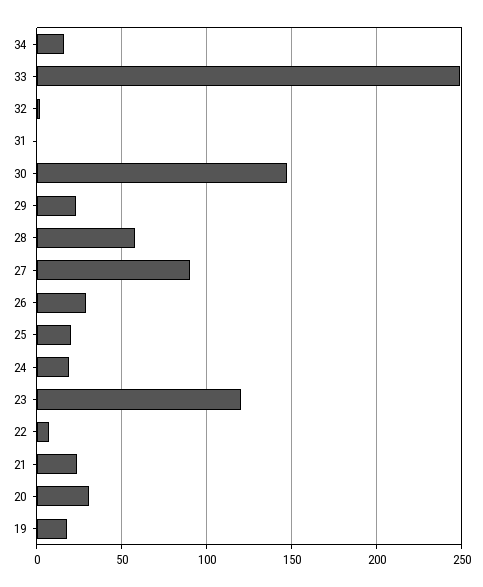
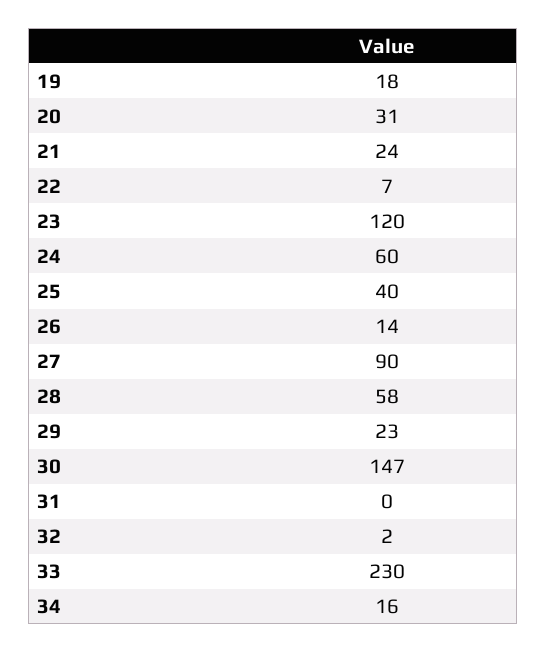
  {
    "34": 16,
-   "33": 250,
+   "33": 230,
    "32": 2,
    "31": 0,
    "30": 147,
    "29": 23,
    "28": 58,
    "27": 90,
-   "26": 30,
+   "26": 14,
-   "25": 20,
+   "25": 40,
-   "24": 20,
+   "24": 60,
    "23": 120,
    "22": 7,
    "21": 24,
    "20": 31,
    "19": 18
  }

